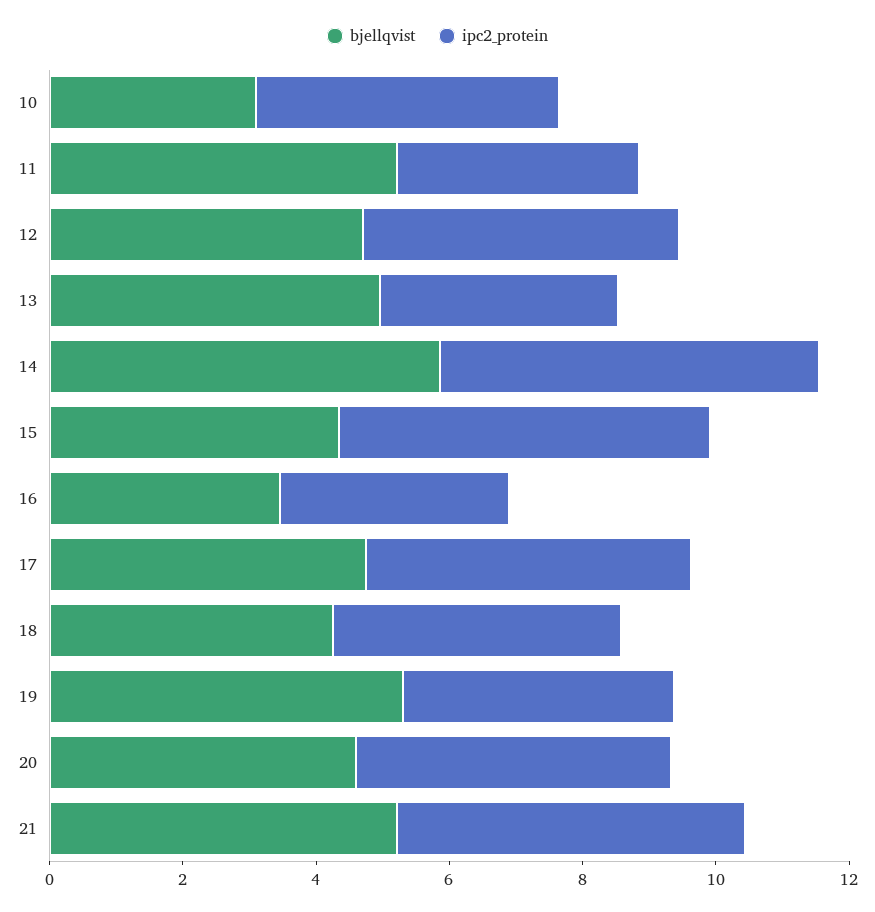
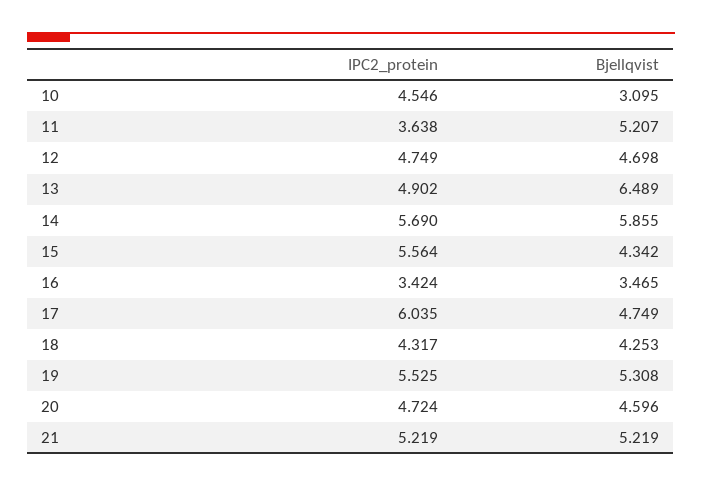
  {
    "bjellqvist": {
      "10": 3.095,
      "11": 5.207,
      "12": 4.698,
-     "13": 5,
+     "13": 6.489,
      "14": 5.855,
      "15": 4.342,
      "16": 3.465,
      "17": 4.749,
      "18": 4.253,
      "19": 5.308,
      "20": 4.596,
      "21": 5.219
    },
    "ipc2_protein": {
      "10": 4.546,
      "11": 3.638,
      "12": 4.749,
-     "13": 3.5,
+     "13": 4.902,
      "14": 5.69,
      "15": 5.564,
      "16": 3.424,
-     "17": 5,
+     "17": 6.035,
      "18": 4.317,
-     "19": 4,
+     "19": 5.525,
      "20": 4.724,
      "21": 5.219
    }
  }

